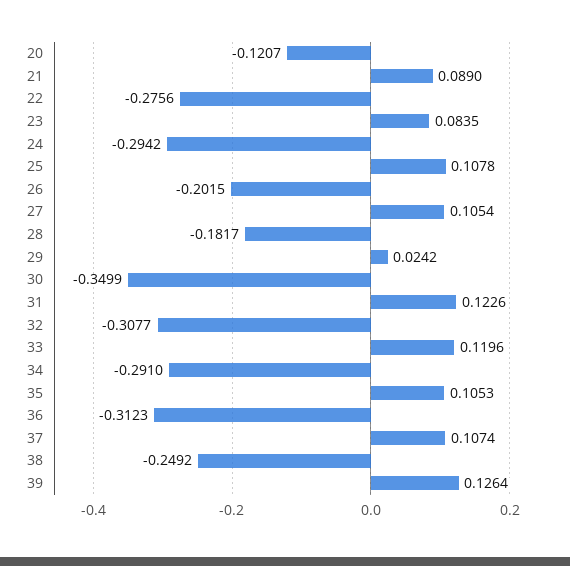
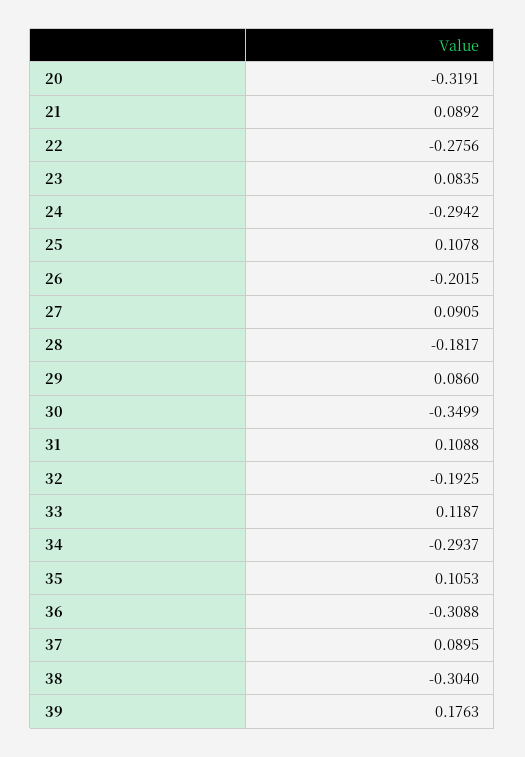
  {
-   "20": -0.1207,
+   "20": -0.3191,
-   "21": 0.089,
+   "21": 0.0892,
    "22": -0.2756,
    "23": 0.0835,
    "24": -0.2942,
    "25": 0.1078,
    "26": -0.2015,
-   "27": 0.1054,
+   "27": 0.0905,
    "28": -0.1817,
-   "29": 0.0242,
+   "29": 0.086,
    "30": -0.3499,
-   "31": 0.1226,
+   "31": 0.1088,
-   "32": -0.3077,
+   "32": -0.1925,
-   "33": 0.1196,
+   "33": 0.1187,
-   "34": -0.291,
+   "34": -0.2937,
    "35": 0.1053,
-   "36": -0.3123,
+   "36": -0.3088,
-   "37": 0.1074,
+   "37": 0.0895,
-   "38": -0.2492,
+   "38": -0.304,
-   "39": 0.1264
+   "39": 0.1763
  }

